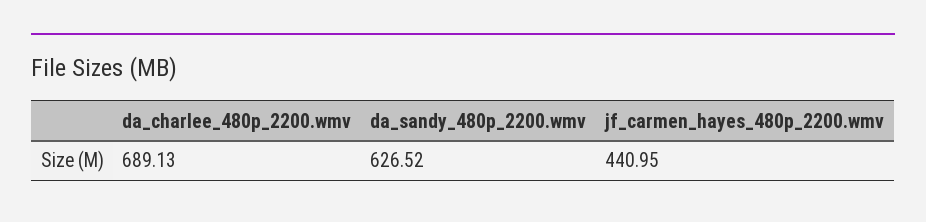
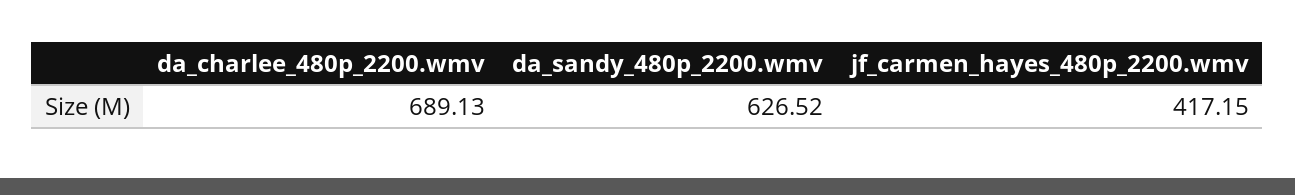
  {
    "da_charlee_480p_2200.wmv": 689.13,
    "da_sandy_480p_2200.wmv": 626.52,
-   "jf_carmen_hayes_480p_2200.wmv": 440.95
+   "jf_carmen_hayes_480p_2200.wmv": 417.15
  }

